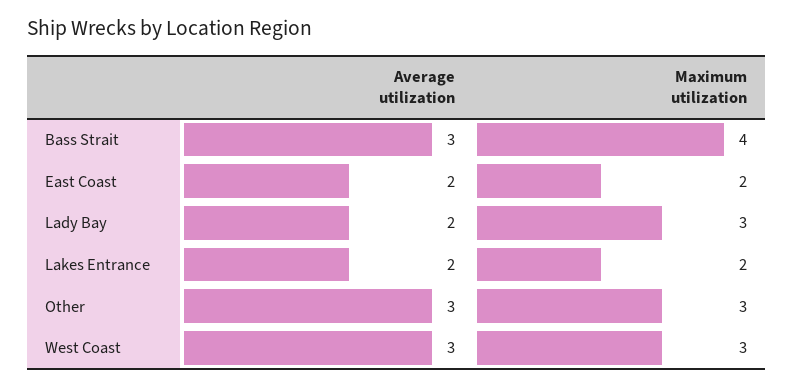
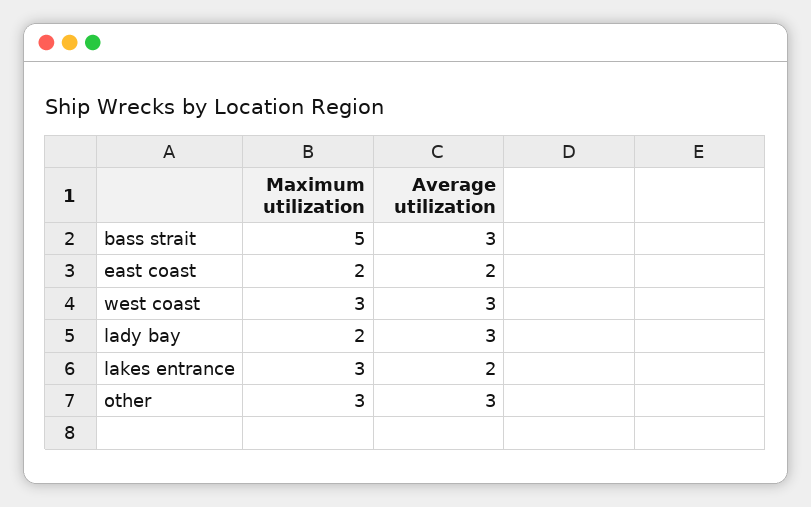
  {
    "Average utilization": {
      "Bass Strait": 3,
      "East Coast": 2,
-     "Lady Bay": 2,
+     "Lady Bay": 3,
      "Lakes Entrance": 2,
      "Other": 3,
      "West Coast": 3
    },
    "Maximum utilization": {
-     "Bass Strait": 4,
+     "Bass Strait": 5,
      "East Coast": 2,
-     "Lady Bay": 3,
+     "Lady Bay": 2,
-     "Lakes Entrance": 2,
+     "Lakes Entrance": 3,
      "Other": 3,
      "West Coast": 3
    }
  }

